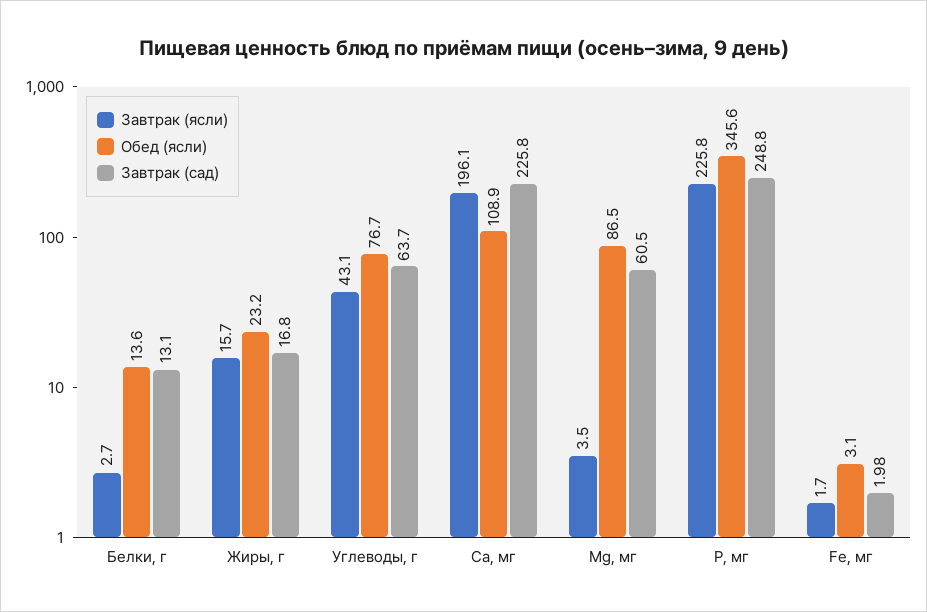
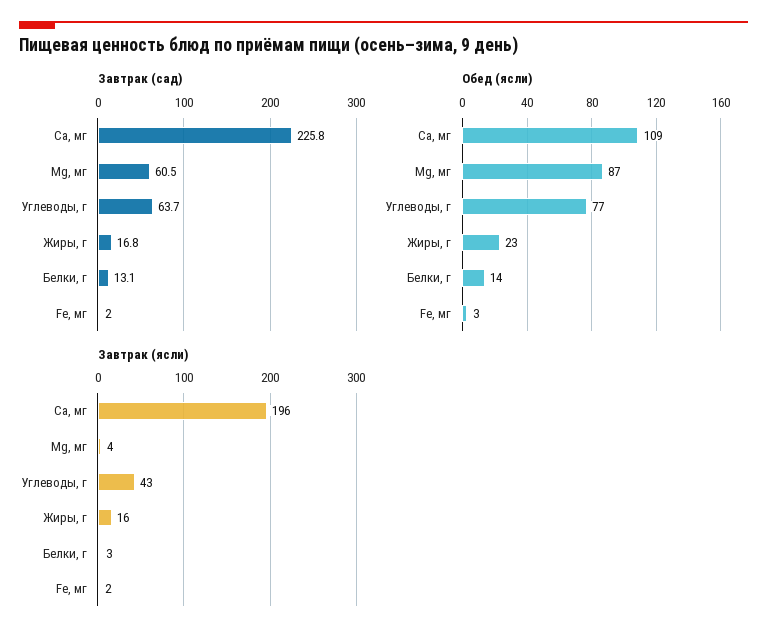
  {
    "Завтрак (ясли)": {
      "Белки, г": 2.7,
      "Жиры, г": 15.7,
      "Углеводы, г": 43.1,
      "Ca, мг": 196.1,
      "Mg, мг": 3.5,
-     "Р, мг": 225.8,
      "Fe, мг": 1.7
    },
    "Обед (ясли)": {
      "Белки, г": 13.6,
      "Жиры, г": 23.2,
      "Углеводы, г": 76.7,
      "Ca, мг": 108.9,
      "Mg, мг": 86.5,
-     "Р, мг": 345.6,
      "Fe, мг": 3.1
    },
    "Завтрак (сад)": {
      "Белки, г": 13.1,
      "Жиры, г": 16.8,
      "Углеводы, г": 63.7,
      "Ca, мг": 225.8,
      "Mg, мг": 60.5,
-     "Р, мг": 248.8,
      "Fe, мг": 1.98
    }
  }

